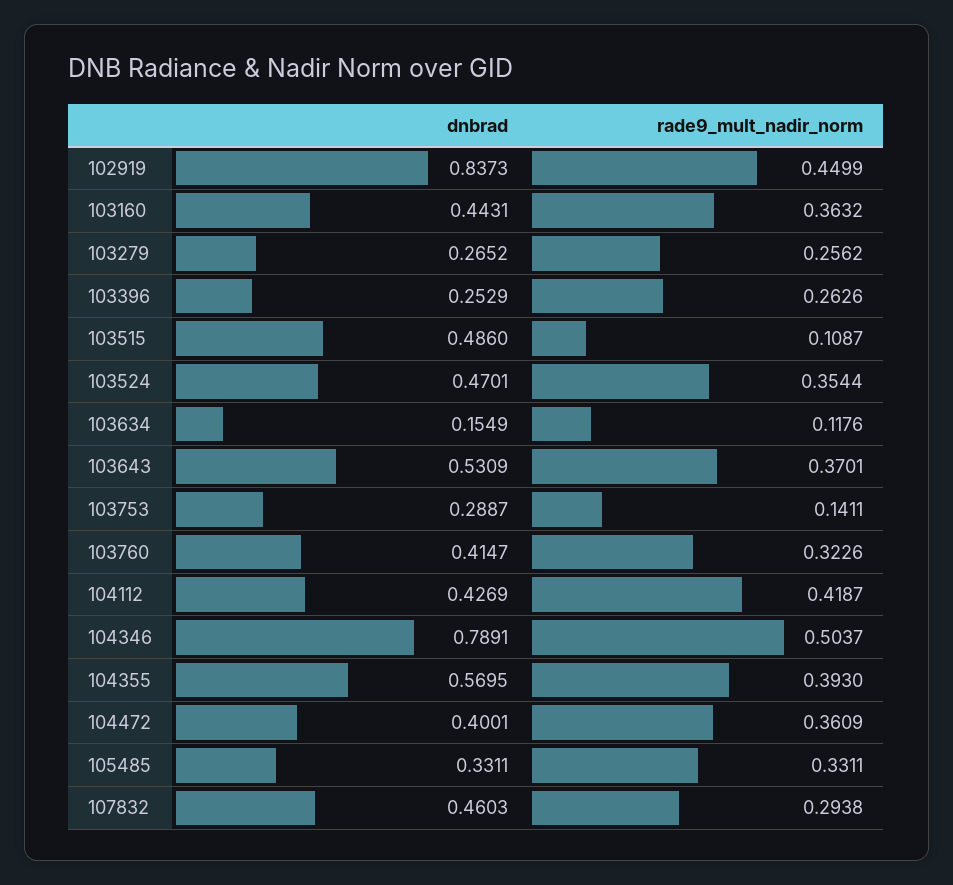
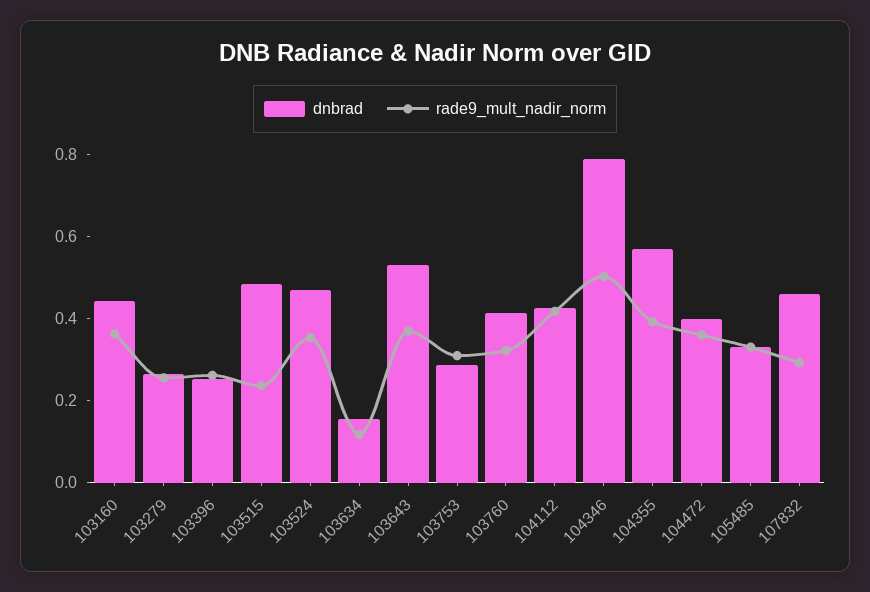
  {
    "dnbrad": {
-     "102919": 0.8373,
      "103160": 0.4431,
      "103279": 0.2652,
      "103396": 0.2529,
      "103515": 0.486,
      "103524": 0.4701,
      "103634": 0.1549,
      "103643": 0.5309,
      "103753": 0.2887,
      "103760": 0.4147,
      "104112": 0.4269,
      "104346": 0.7891,
      "104355": 0.5695,
      "104472": 0.4001,
      "105485": 0.3311,
      "107832": 0.4603
    },
    "rade9_mult_nadir_norm": {
-     "102919": 0.4499,
      "103160": 0.3632,
      "103279": 0.2562,
      "103396": 0.2626,
-     "103515": 0.1087,
+     "103515": 0.25,
      "103524": 0.3544,
      "103634": 0.1176,
      "103643": 0.3701,
-     "103753": 0.1411,
+     "103753": 0.3,
      "103760": 0.3226,
      "104112": 0.4187,
      "104346": 0.5037,
      "104355": 0.393,
      "104472": 0.3609,
      "105485": 0.3311,
      "107832": 0.2938
    }
  }

